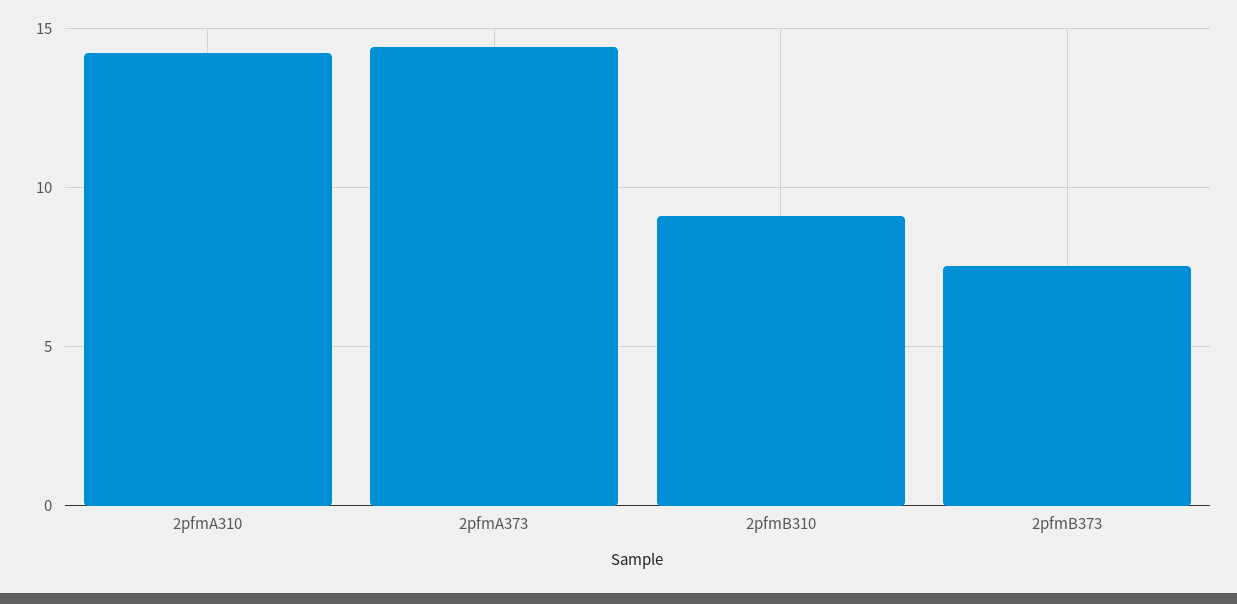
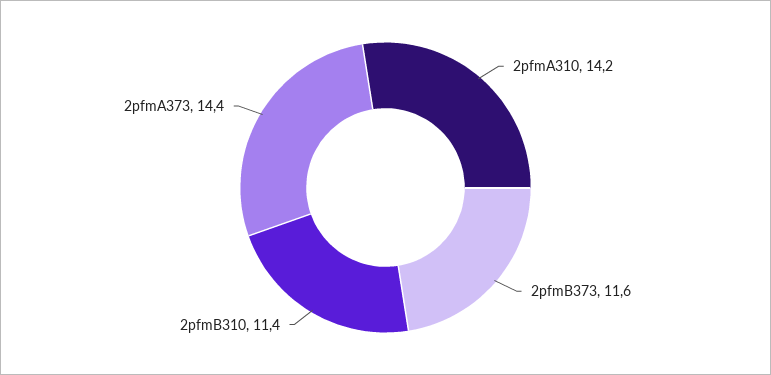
  {
    "2pfmA310": 14.2,
    "2pfmA373": 14.4,
-   "2pfmB310": 9,
+   "2pfmB310": 11.4,
-   "2pfmB373": 7.5
+   "2pfmB373": 11.6
  }

